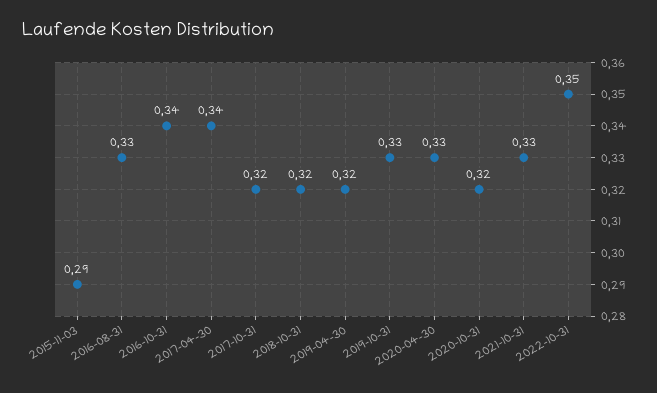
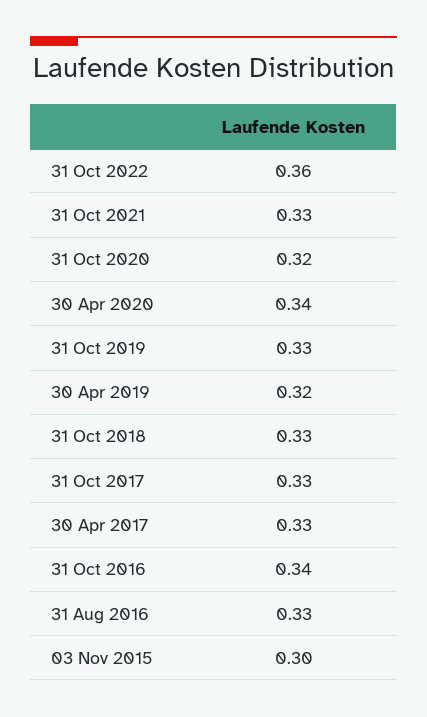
  {
-   "2015-11-03": 0.29,
+   "2015-11-03": 0.3,
    "2016-08-31": 0.33,
    "2016-10-31": 0.34,
-   "2017-04-30": 0.34,
+   "2017-04-30": 0.33,
-   "2017-10-31": 0.32,
+   "2017-10-31": 0.33,
-   "2018-10-31": 0.32,
+   "2018-10-31": 0.33,
    "2019-04-30": 0.32,
    "2019-10-31": 0.33,
-   "2020-04-30": 0.33,
+   "2020-04-30": 0.34,
    "2020-10-31": 0.32,
    "2021-10-31": 0.33,
-   "2022-10-31": 0.35
+   "2022-10-31": 0.36
  }

